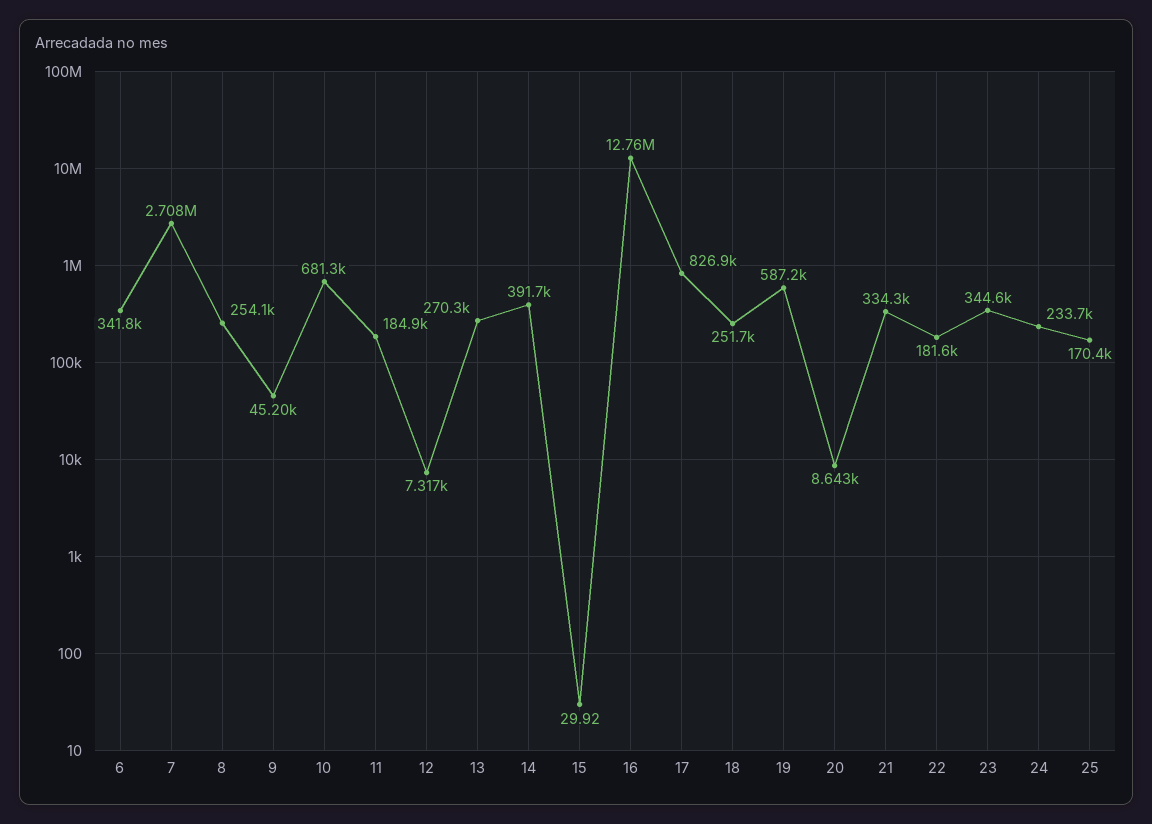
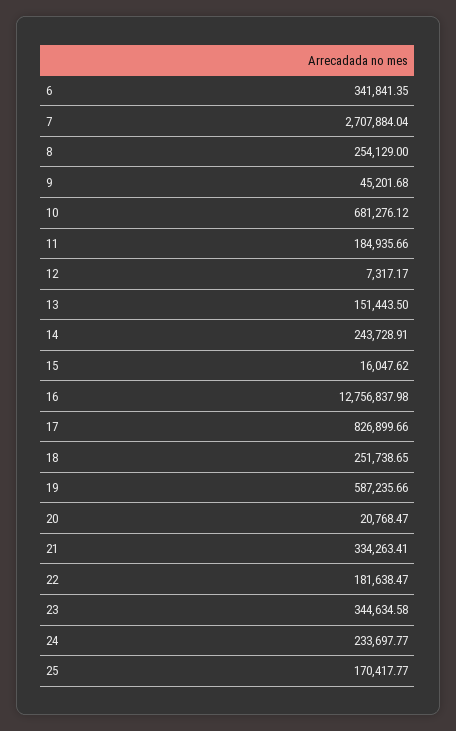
  {
    "6": 341841.35,
    "7": 2707884.04,
    "8": 254129,
    "9": 45201.68,
    "10": 681276.12,
    "11": 184935.66,
    "12": 7317.17,
-   "13": 270300,
+   "13": 151443.5,
-   "14": 391700,
+   "14": 243728.91,
-   "15": 29.92,
+   "15": 16047.62,
    "16": 12756837.98,
    "17": 826899.66,
    "18": 251738.65,
    "19": 587235.66,
-   "20": 8643,
+   "20": 20768.47,
    "21": 334263.41,
    "22": 181638.47,
    "23": 344634.58,
    "24": 233697.77,
    "25": 170417.77
  }

